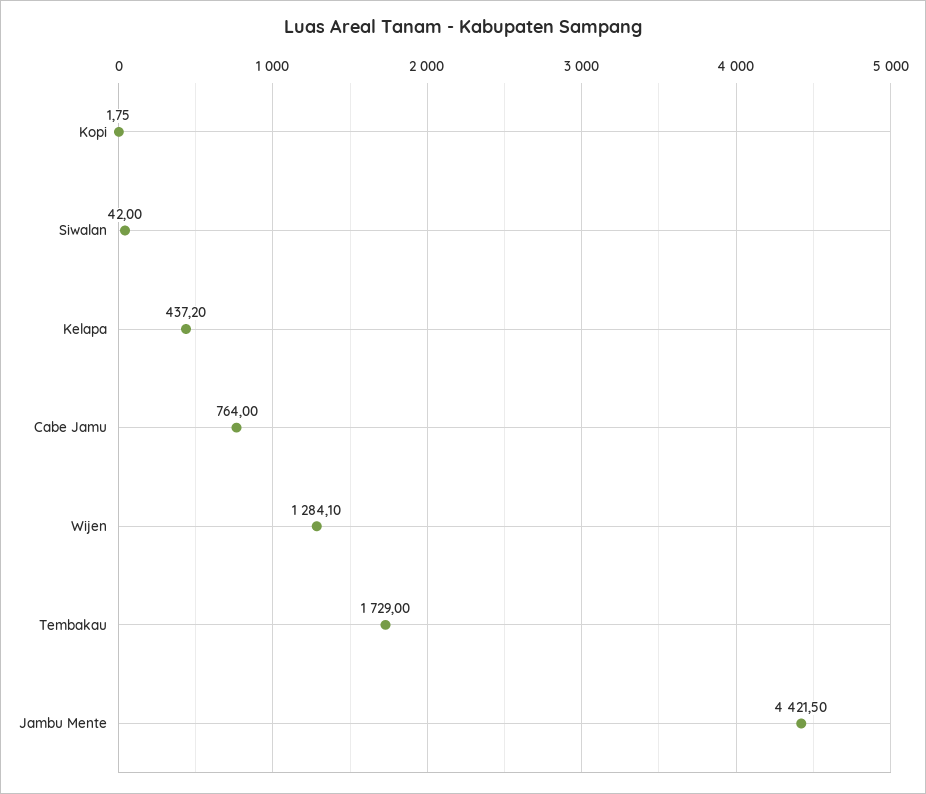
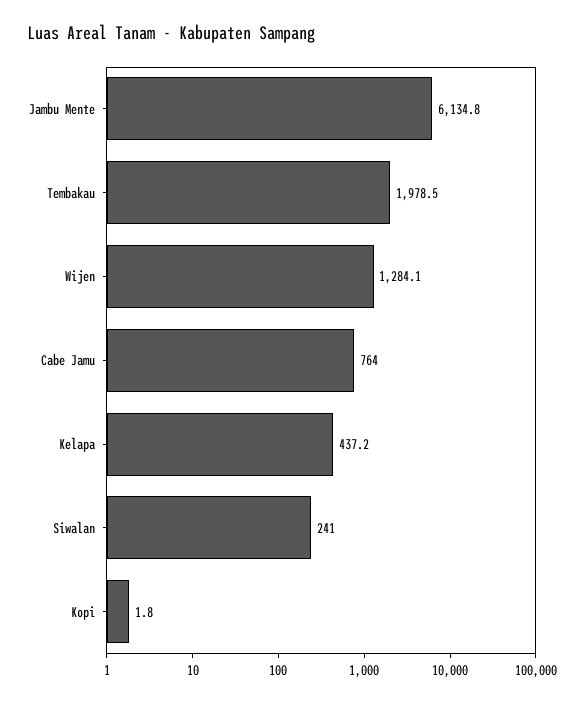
  {
    "Kopi": 1.75,
-   "Siwalan": 42,
+   "Siwalan": 241,
    "Kelapa": 437.2,
    "Cabe Jamu": 764,
    "Wijen": 1284.1,
-   "Tembakau": 1729,
+   "Tembakau": 1978.5,
-   "Jambu Mente": 4421.5
+   "Jambu Mente": 6134.8
  }

